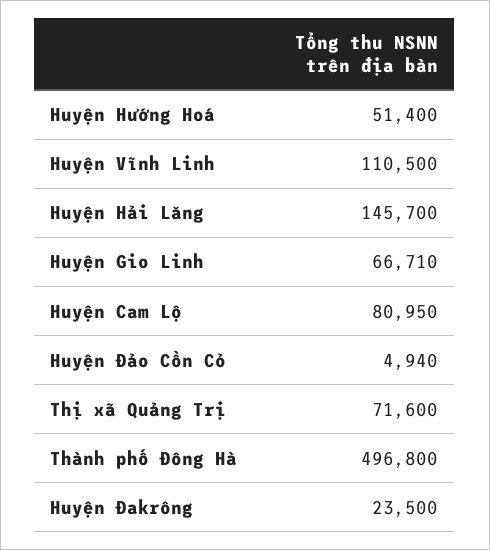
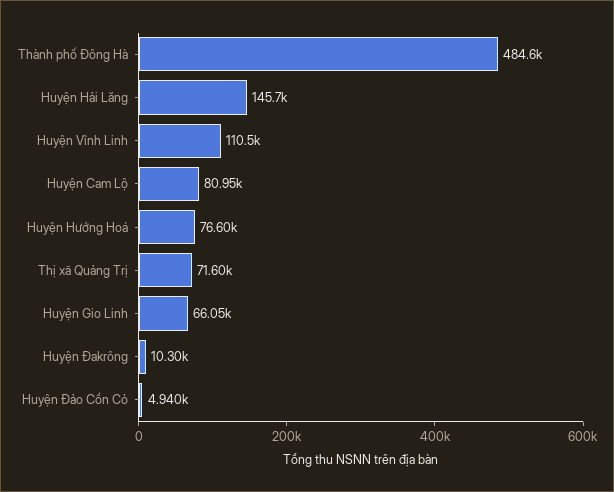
  {
-   "Huyện Hướng Hoá": 51400,
+   "Huyện Hướng Hoá": 76600,
    "Huyện Vĩnh Linh": 110500,
    "Huyện Hải Lăng": 145700,
-   "Huyện Gio Linh": 66710,
+   "Huyện Gio Linh": 66050,
    "Huyện Cam Lộ": 80950,
    "Huyện Đảo Cồn Cỏ": 4940,
    "Thị xã Quảng Trị": 71600,
-   "Thành phố Đông Hà": 496800,
+   "Thành phố Đông Hà": 484600,
-   "Huyện Đakrông": 23500
+   "Huyện Đakrông": 10300
  }

